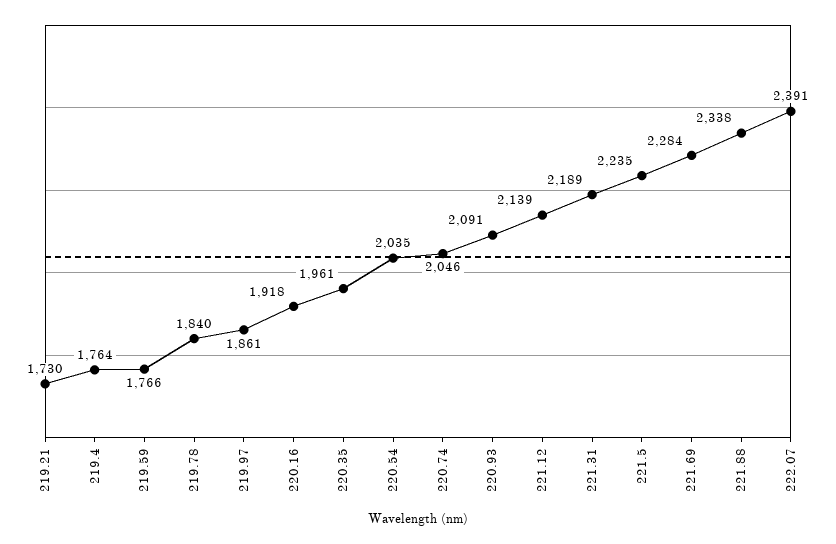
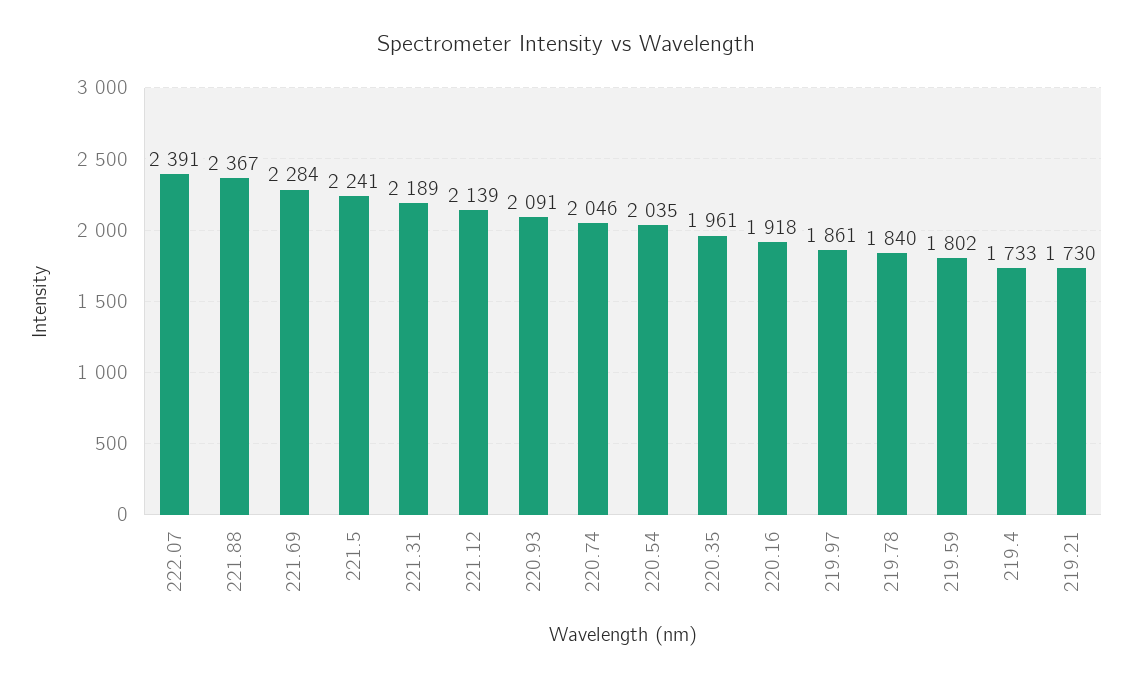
  {
    "219.21": 1730,
-   "219.4": 1764,
+   "219.4": 1733,
-   "219.59": 1766,
+   "219.59": 1802,
    "219.78": 1840,
    "219.97": 1861,
    "220.16": 1918,
    "220.35": 1961,
    "220.54": 2035,
    "220.74": 2046,
    "220.93": 2091,
    "221.12": 2139,
    "221.31": 2189,
-   "221.5": 2235,
+   "221.5": 2241,
    "221.69": 2284,
-   "221.88": 2338,
+   "221.88": 2367,
    "222.07": 2391
  }

